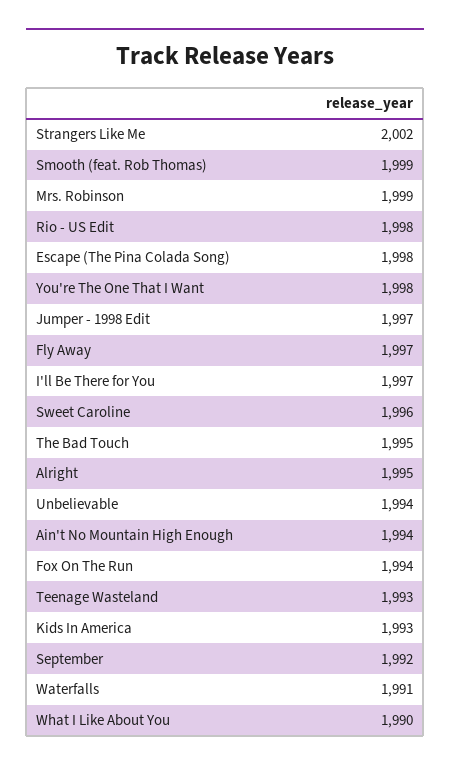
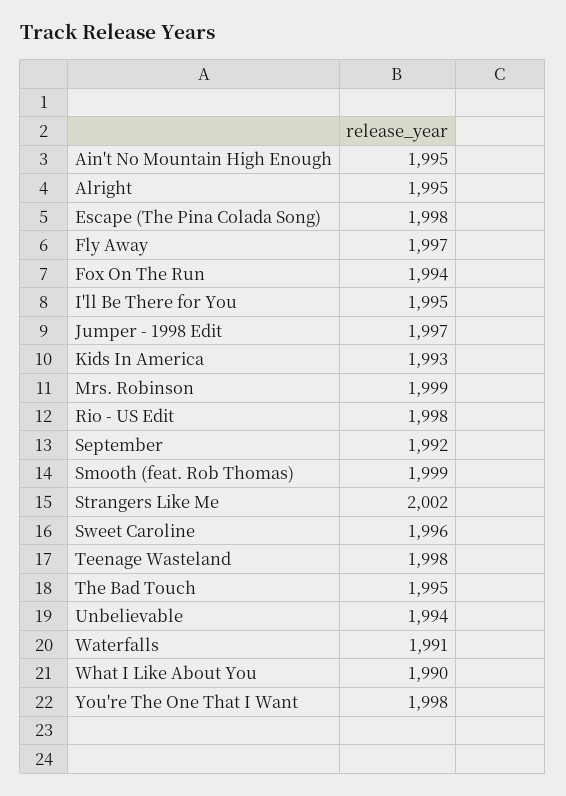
  {
    "Strangers Like Me": 2002,
    "Smooth (feat. Rob Thomas)": 1999,
    "Mrs. Robinson": 1999,
    "Rio - US Edit": 1998,
    "Escape (The Pina Colada Song)": 1998,
    "You're The One That I Want": 1998,
    "Jumper - 1998 Edit": 1997,
    "Fly Away": 1997,
-   "I'll Be There for You": 1997,
+   "I'll Be There for You": 1995,
    "Sweet Caroline": 1996,
    "The Bad Touch": 1995,
    "Alright": 1995,
    "Unbelievable": 1994,
-   "Ain't No Mountain High Enough": 1994,
+   "Ain't No Mountain High Enough": 1995,
    "Fox On The Run": 1994,
-   "Teenage Wasteland": 1993,
+   "Teenage Wasteland": 1998,
    "Kids In America": 1993,
    "September": 1992,
    "Waterfalls": 1991,
    "What I Like About You": 1990
  }

